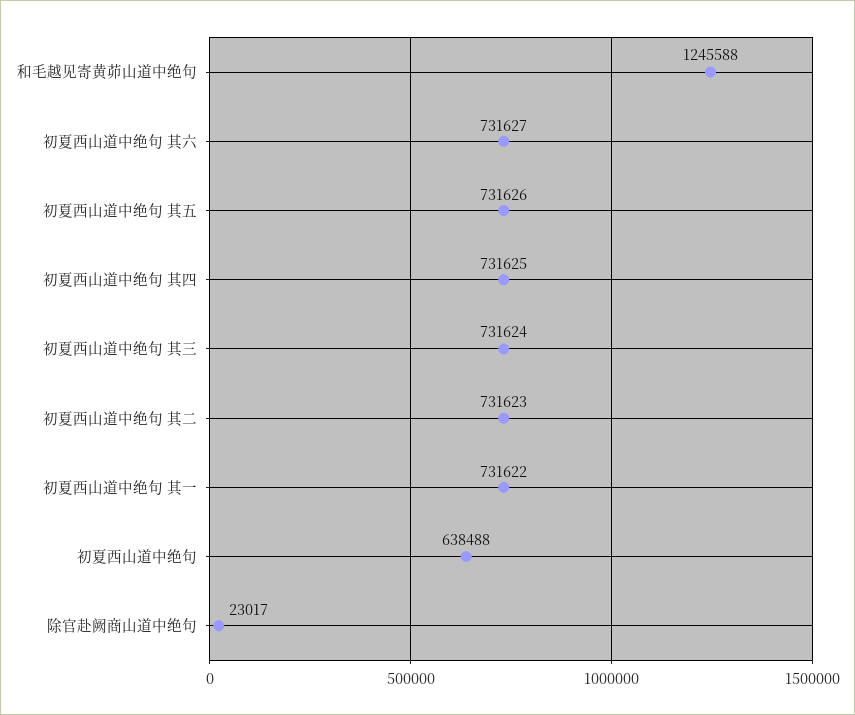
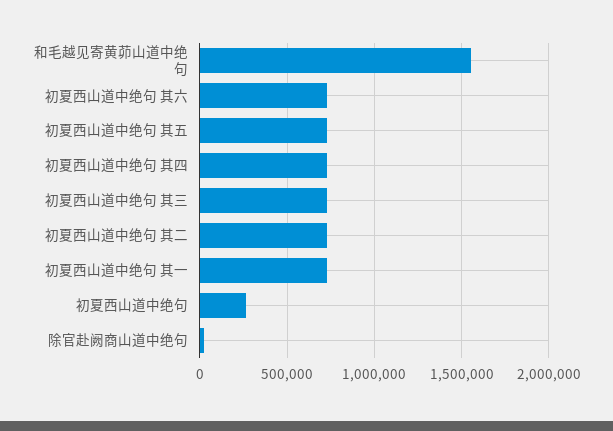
  {
-   "和毛越见寄黄茆山道中绝句": 1245588,
+   "和毛越见寄黄茆山道中绝句": 1550000,
    "初夏西山道中绝句 其六": 731627,
    "初夏西山道中绝句 其五": 731626,
    "初夏西山道中绝句 其四": 731625,
    "初夏西山道中绝句 其三": 731624,
    "初夏西山道中绝句 其二": 731623,
    "初夏西山道中绝句 其一": 731622,
-   "初夏西山道中绝句": 638488,
+   "初夏西山道中绝句": 250000,
    "除官赴阙商山道中绝句": 23017
  }

